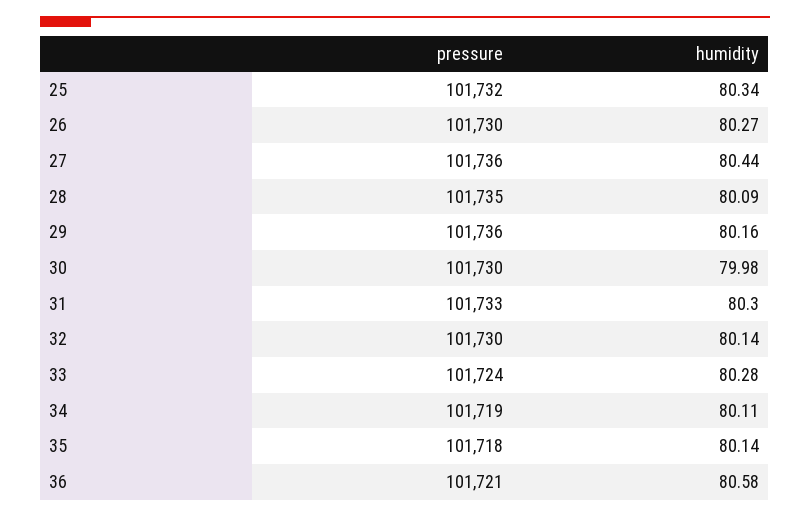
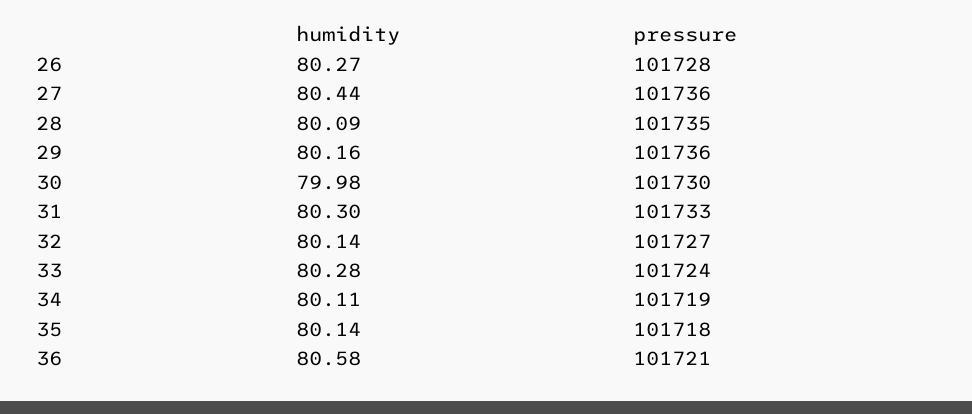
  {
    "pressure": {
-     "25": 101732,
-     "26": 101730,
+     "26": 101728,
      "27": 101736,
      "28": 101735,
      "29": 101736,
      "30": 101730,
      "31": 101733,
-     "32": 101730,
+     "32": 101727,
      "33": 101724,
      "34": 101719,
      "35": 101718,
      "36": 101721
    },
    "humidity": {
-     "25": 80.34,
      "26": 80.27,
      "27": 80.44,
      "28": 80.09,
      "29": 80.16,
      "30": 79.98,
      "31": 80.3,
      "32": 80.14,
      "33": 80.28,
      "34": 80.11,
      "35": 80.14,
      "36": 80.58
    }
  }

